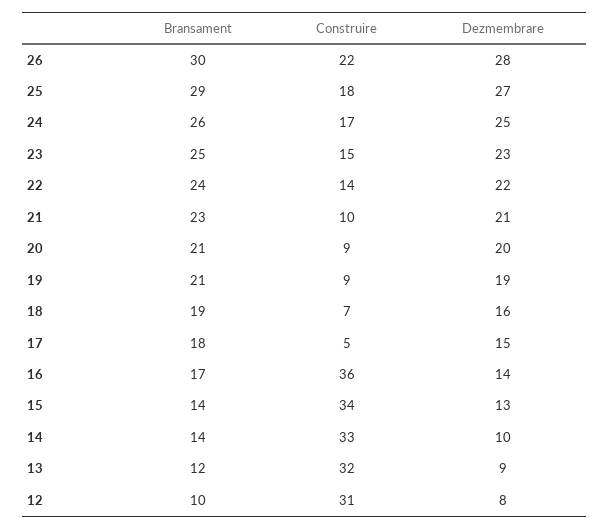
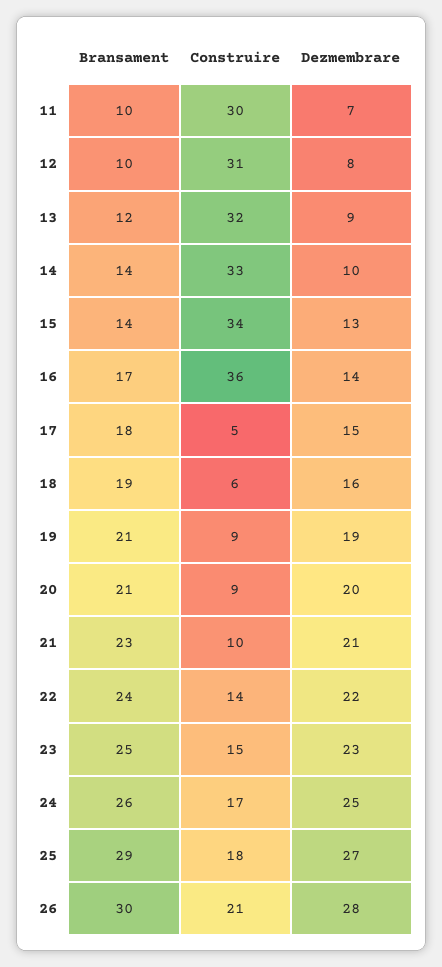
  {
    "Bransament": {
      "26": 30,
      "25": 29,
      "24": 26,
      "23": 25,
      "22": 24,
      "21": 23,
      "20": 21,
      "19": 21,
      "18": 19,
      "17": 18,
      "16": 17,
      "15": 14,
      "14": 14,
      "13": 12,
-     "12": 10
+     "12": 10,
+     "11": 10
    },
    "Construire": {
-     "26": 22,
+     "26": 21,
      "25": 18,
      "24": 17,
      "23": 15,
      "22": 14,
      "21": 10,
      "20": 9,
      "19": 9,
-     "18": 7,
+     "18": 6,
      "17": 5,
      "16": 36,
      "15": 34,
      "14": 33,
      "13": 32,
-     "12": 31
+     "12": 31,
+     "11": 30
    },
    "Dezmembrare": {
      "26": 28,
      "25": 27,
      "24": 25,
      "23": 23,
      "22": 22,
      "21": 21,
      "20": 20,
      "19": 19,
      "18": 16,
      "17": 15,
      "16": 14,
      "15": 13,
      "14": 10,
      "13": 9,
-     "12": 8
+     "12": 8,
+     "11": 7
    }
  }

